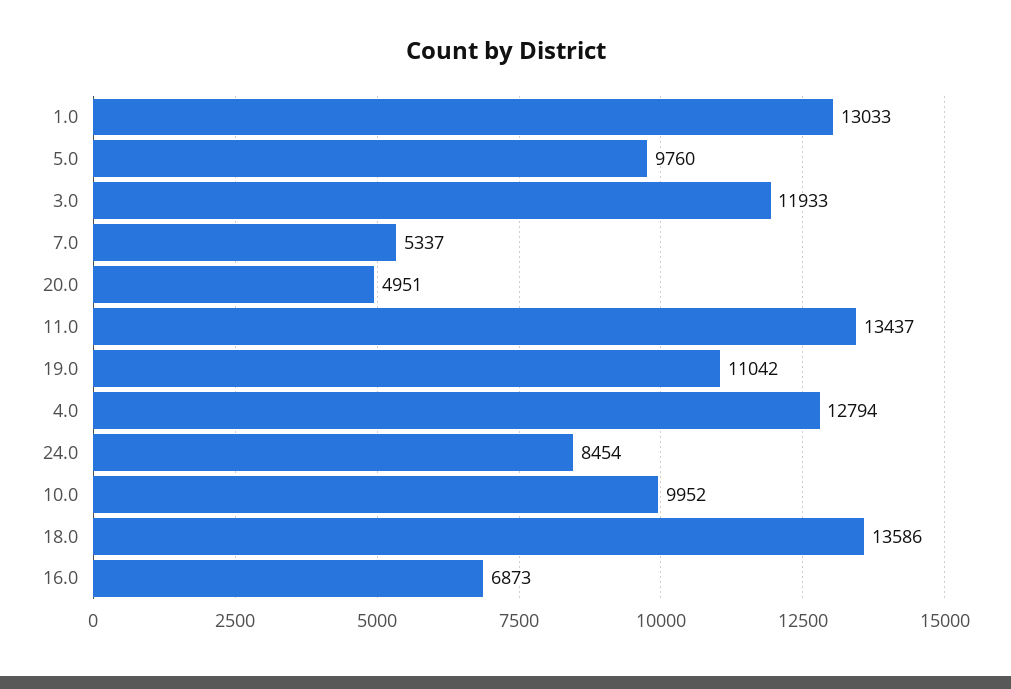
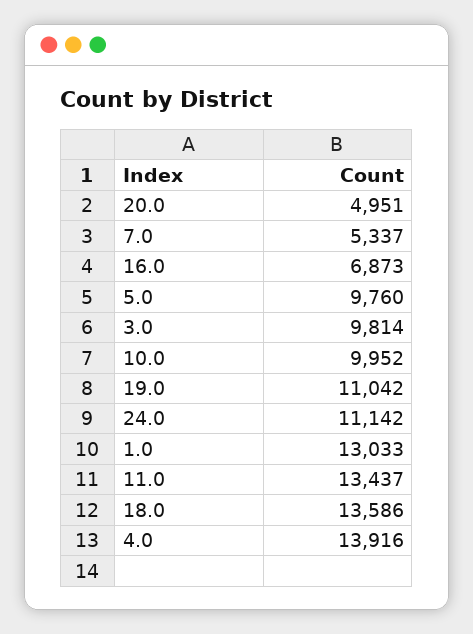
  {
    "1.0": 13033,
    "5.0": 9760,
-   "3.0": 11933,
+   "3.0": 9814,
    "7.0": 5337,
    "20.0": 4951,
    "11.0": 13437,
    "19.0": 11042,
-   "4.0": 12794,
+   "4.0": 13916,
-   "24.0": 8454,
+   "24.0": 11142,
    "10.0": 9952,
    "18.0": 13586,
    "16.0": 6873
  }

